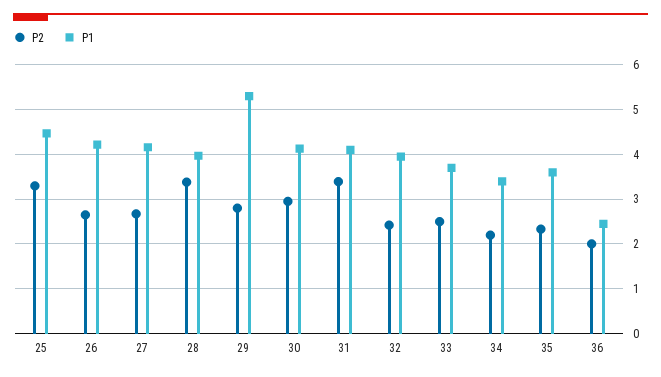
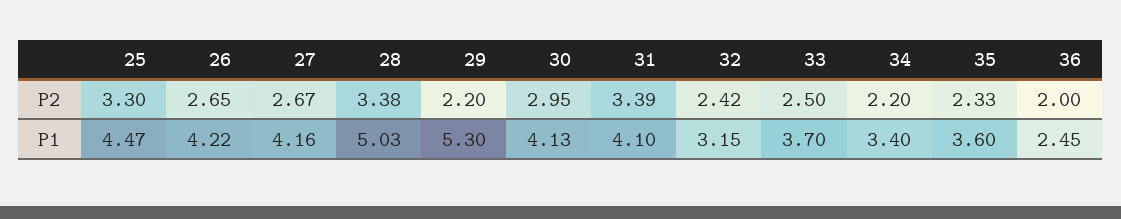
  {
    "P2": {
      "25": 3.3,
      "26": 2.65,
      "27": 2.67,
      "28": 3.38,
-     "29": 2.8,
+     "29": 2.2,
      "30": 2.95,
      "31": 3.39,
      "32": 2.42,
      "33": 2.5,
      "34": 2.2,
      "35": 2.33,
      "36": 2
    },
    "P1": {
      "25": 4.47,
      "26": 4.22,
      "27": 4.16,
-     "28": 4,
+     "28": 5.03,
      "29": 5.3,
      "30": 4.13,
      "31": 4.1,
-     "32": 4,
+     "32": 3.15,
      "33": 3.7,
      "34": 3.4,
      "35": 3.6,
      "36": 2.45
    }
  }

